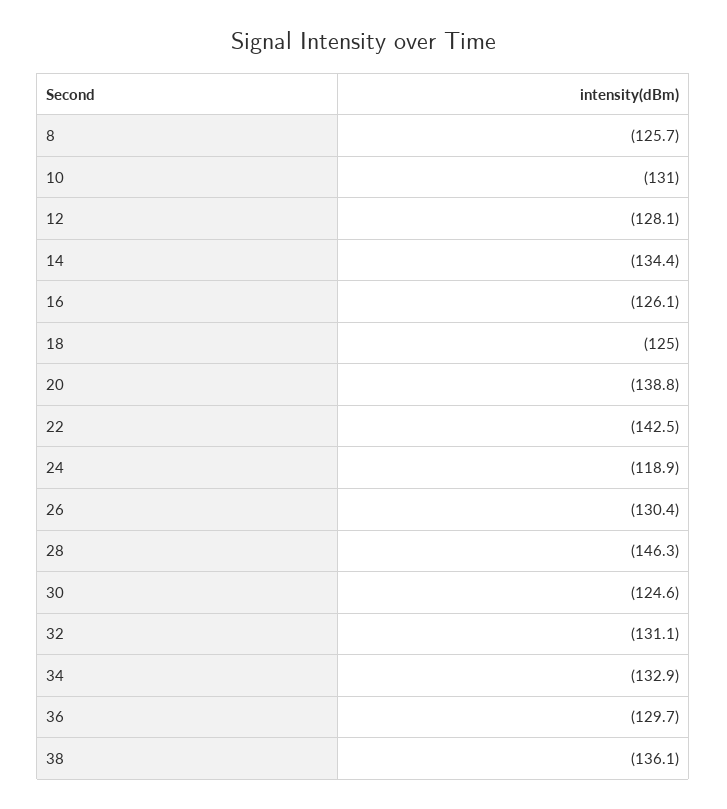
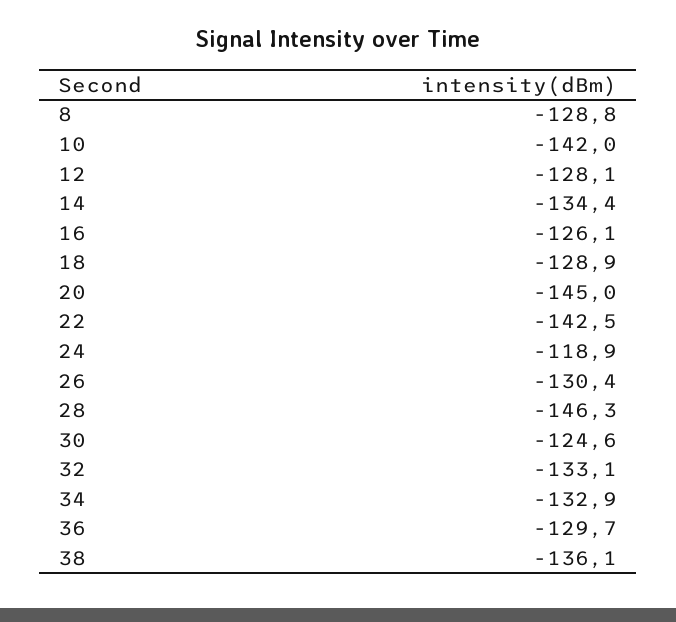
  {
-   "8": -125.7,
+   "8": -128.8,
-   "10": -131,
+   "10": -142,
    "12": -128.1,
    "14": -134.4,
    "16": -126.1,
-   "18": -125,
+   "18": -128.9,
-   "20": -138.8,
+   "20": -145,
    "22": -142.5,
    "24": -118.9,
    "26": -130.4,
    "28": -146.3,
    "30": -124.6,
-   "32": -131.1,
+   "32": -133.1,
    "34": -132.9,
    "36": -129.7,
    "38": -136.1
  }

